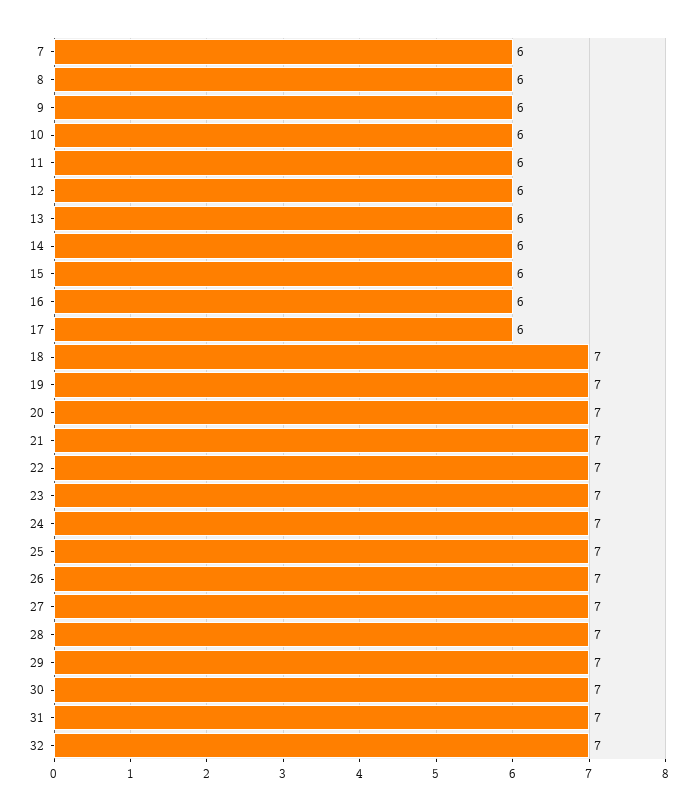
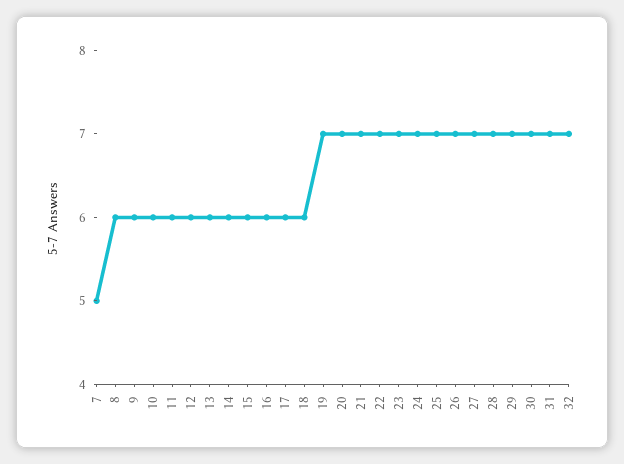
  {
-   "7": 6,
+   "7": 5,
    "8": 6,
    "9": 6,
    "10": 6,
    "11": 6,
    "12": 6,
    "13": 6,
    "14": 6,
    "15": 6,
    "16": 6,
    "17": 6,
-   "18": 7,
+   "18": 6,
    "19": 7,
    "20": 7,
    "21": 7,
    "22": 7,
    "23": 7,
    "24": 7,
    "25": 7,
    "26": 7,
    "27": 7,
    "28": 7,
    "29": 7,
    "30": 7,
    "31": 7,
    "32": 7
  }

